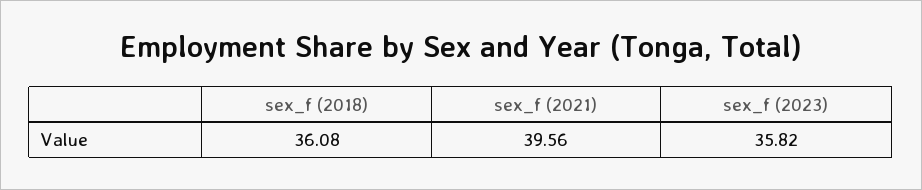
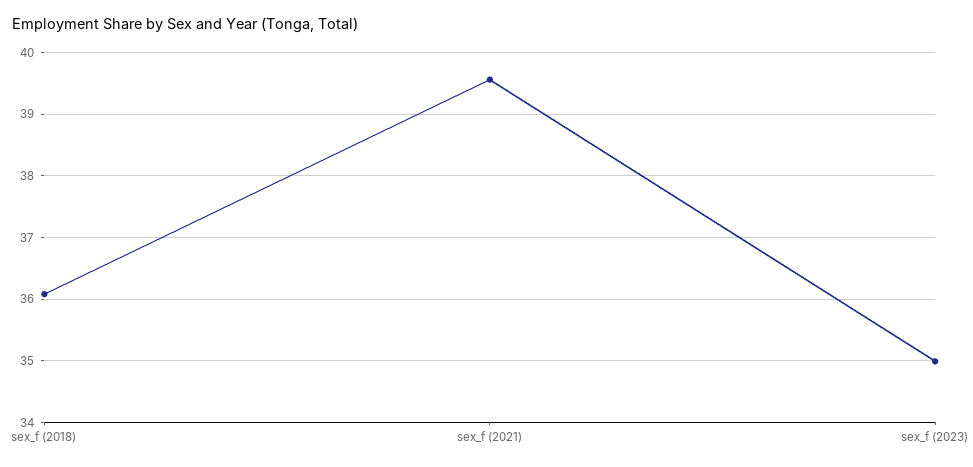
  {
    "sex_f (2018)": 36.08,
    "sex_f (2021)": 39.56,
-   "sex_f (2023)": 35.82
+   "sex_f (2023)": 35
  }

